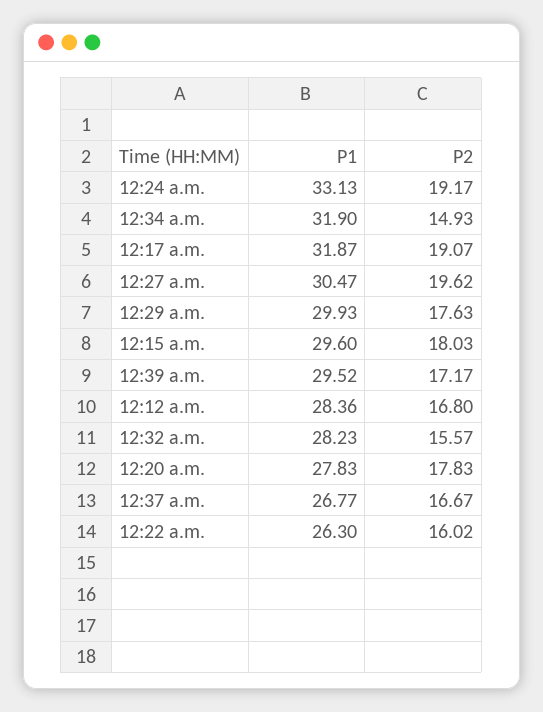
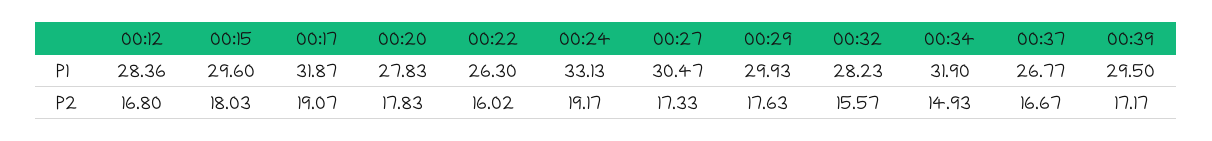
  {
    "P1": {
      "12:24 a.m.": 33.13,
      "12:34 a.m.": 31.9,
      "12:17 a.m.": 31.87,
      "12:27 a.m.": 30.47,
      "12:29 a.m.": 29.93,
      "12:15 a.m.": 29.6,
-     "12:39 a.m.": 29.52,
+     "12:39 a.m.": 29.5,
      "12:12 a.m.": 28.36,
      "12:32 a.m.": 28.23,
      "12:20 a.m.": 27.83,
      "12:37 a.m.": 26.77,
      "12:22 a.m.": 26.3
    },
    "P2": {
      "12:24 a.m.": 19.17,
      "12:34 a.m.": 14.93,
      "12:17 a.m.": 19.07,
-     "12:27 a.m.": 19.62,
+     "12:27 a.m.": 17.33,
      "12:29 a.m.": 17.63,
      "12:15 a.m.": 18.03,
      "12:39 a.m.": 17.17,
      "12:12 a.m.": 16.8,
      "12:32 a.m.": 15.57,
      "12:20 a.m.": 17.83,
      "12:37 a.m.": 16.67,
      "12:22 a.m.": 16.02
    }
  }

